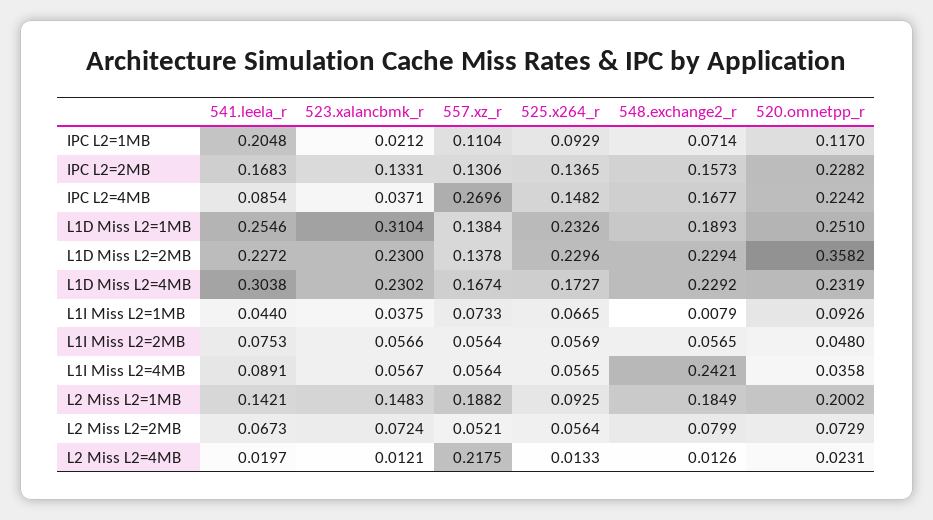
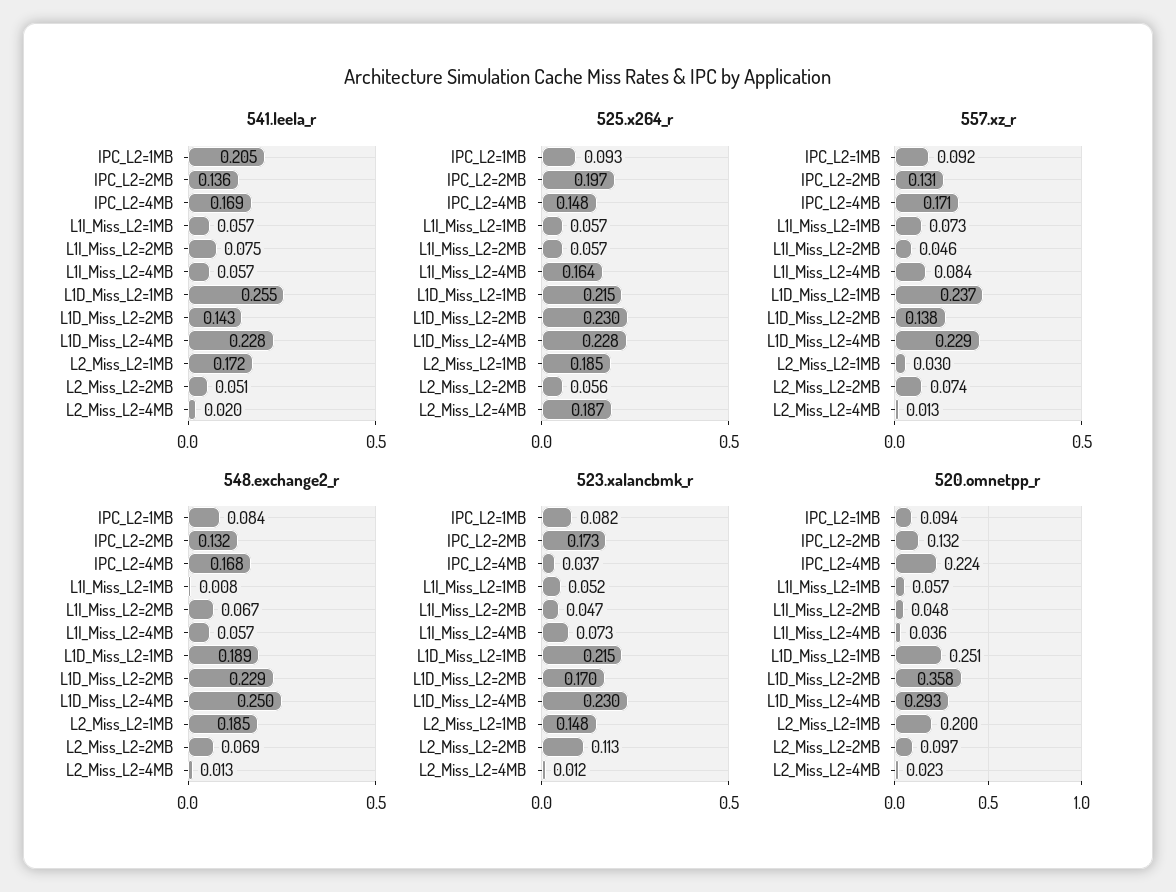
  {
    "541.leela_r": {
      "IPC L2=1MB": 0.2048,
-     "IPC L2=2MB": 0.1683,
+     "IPC L2=2MB": 0.136,
-     "IPC L2=4MB": 0.0854,
+     "IPC L2=4MB": 0.169,
      "L1D Miss L2=1MB": 0.2546,
-     "L1D Miss L2=2MB": 0.2272,
+     "L1D Miss L2=2MB": 0.143,
-     "L1D Miss L2=4MB": 0.3038,
+     "L1D Miss L2=4MB": 0.228,
-     "L1I Miss L2=1MB": 0.044,
+     "L1I Miss L2=1MB": 0.057,
      "L1I Miss L2=2MB": 0.0753,
-     "L1I Miss L2=4MB": 0.0891,
+     "L1I Miss L2=4MB": 0.057,
-     "L2 Miss L2=1MB": 0.1421,
+     "L2 Miss L2=1MB": 0.172,
-     "L2 Miss L2=2MB": 0.0673,
+     "L2 Miss L2=2MB": 0.051,
      "L2 Miss L2=4MB": 0.0197
    },
    "523.xalancbmk_r": {
-     "IPC L2=1MB": 0.0212,
+     "IPC L2=1MB": 0.082,
-     "IPC L2=2MB": 0.1331,
+     "IPC L2=2MB": 0.173,
      "IPC L2=4MB": 0.0371,
-     "L1D Miss L2=1MB": 0.3104,
+     "L1D Miss L2=1MB": 0.215,
-     "L1D Miss L2=2MB": 0.23,
+     "L1D Miss L2=2MB": 0.17,
      "L1D Miss L2=4MB": 0.2302,
-     "L1I Miss L2=1MB": 0.0375,
+     "L1I Miss L2=1MB": 0.052,
-     "L1I Miss L2=2MB": 0.0566,
+     "L1I Miss L2=2MB": 0.047,
-     "L1I Miss L2=4MB": 0.0567,
+     "L1I Miss L2=4MB": 0.073,
      "L2 Miss L2=1MB": 0.1483,
-     "L2 Miss L2=2MB": 0.0724,
+     "L2 Miss L2=2MB": 0.113,
      "L2 Miss L2=4MB": 0.0121
    },
    "557.xz_r": {
-     "IPC L2=1MB": 0.1104,
+     "IPC L2=1MB": 0.092,
      "IPC L2=2MB": 0.1306,
-     "IPC L2=4MB": 0.2696,
+     "IPC L2=4MB": 0.171,
-     "L1D Miss L2=1MB": 0.1384,
+     "L1D Miss L2=1MB": 0.237,
      "L1D Miss L2=2MB": 0.1378,
-     "L1D Miss L2=4MB": 0.1674,
+     "L1D Miss L2=4MB": 0.229,
      "L1I Miss L2=1MB": 0.0733,
-     "L1I Miss L2=2MB": 0.0564,
+     "L1I Miss L2=2MB": 0.046,
-     "L1I Miss L2=4MB": 0.0564,
+     "L1I Miss L2=4MB": 0.084,
-     "L2 Miss L2=1MB": 0.1882,
+     "L2 Miss L2=1MB": 0.03,
-     "L2 Miss L2=2MB": 0.0521,
+     "L2 Miss L2=2MB": 0.074,
-     "L2 Miss L2=4MB": 0.2175
+     "L2 Miss L2=4MB": 0.013
    },
    "525.x264_r": {
      "IPC L2=1MB": 0.0929,
-     "IPC L2=2MB": 0.1365,
+     "IPC L2=2MB": 0.197,
      "IPC L2=4MB": 0.1482,
-     "L1D Miss L2=1MB": 0.2326,
+     "L1D Miss L2=1MB": 0.215,
      "L1D Miss L2=2MB": 0.2296,
-     "L1D Miss L2=4MB": 0.1727,
+     "L1D Miss L2=4MB": 0.228,
-     "L1I Miss L2=1MB": 0.0665,
+     "L1I Miss L2=1MB": 0.057,
      "L1I Miss L2=2MB": 0.0569,
-     "L1I Miss L2=4MB": 0.0565,
+     "L1I Miss L2=4MB": 0.164,
-     "L2 Miss L2=1MB": 0.0925,
+     "L2 Miss L2=1MB": 0.185,
      "L2 Miss L2=2MB": 0.0564,
-     "L2 Miss L2=4MB": 0.0133
+     "L2 Miss L2=4MB": 0.187
    },
    "548.exchange2_r": {
-     "IPC L2=1MB": 0.0714,
+     "IPC L2=1MB": 0.084,
-     "IPC L2=2MB": 0.1573,
+     "IPC L2=2MB": 0.132,
      "IPC L2=4MB": 0.1677,
      "L1D Miss L2=1MB": 0.1893,
      "L1D Miss L2=2MB": 0.2294,
-     "L1D Miss L2=4MB": 0.2292,
+     "L1D Miss L2=4MB": 0.25,
      "L1I Miss L2=1MB": 0.0079,
-     "L1I Miss L2=2MB": 0.0565,
+     "L1I Miss L2=2MB": 0.067,
-     "L1I Miss L2=4MB": 0.2421,
+     "L1I Miss L2=4MB": 0.057,
      "L2 Miss L2=1MB": 0.1849,
-     "L2 Miss L2=2MB": 0.0799,
+     "L2 Miss L2=2MB": 0.069,
      "L2 Miss L2=4MB": 0.0126
    },
    "520.omnetpp_r": {
-     "IPC L2=1MB": 0.117,
+     "IPC L2=1MB": 0.094,
-     "IPC L2=2MB": 0.2282,
+     "IPC L2=2MB": 0.132,
      "IPC L2=4MB": 0.2242,
      "L1D Miss L2=1MB": 0.251,
      "L1D Miss L2=2MB": 0.3582,
-     "L1D Miss L2=4MB": 0.2319,
+     "L1D Miss L2=4MB": 0.293,
-     "L1I Miss L2=1MB": 0.0926,
+     "L1I Miss L2=1MB": 0.057,
      "L1I Miss L2=2MB": 0.048,
      "L1I Miss L2=4MB": 0.0358,
      "L2 Miss L2=1MB": 0.2002,
-     "L2 Miss L2=2MB": 0.0729,
+     "L2 Miss L2=2MB": 0.097,
      "L2 Miss L2=4MB": 0.0231
    }
  }

